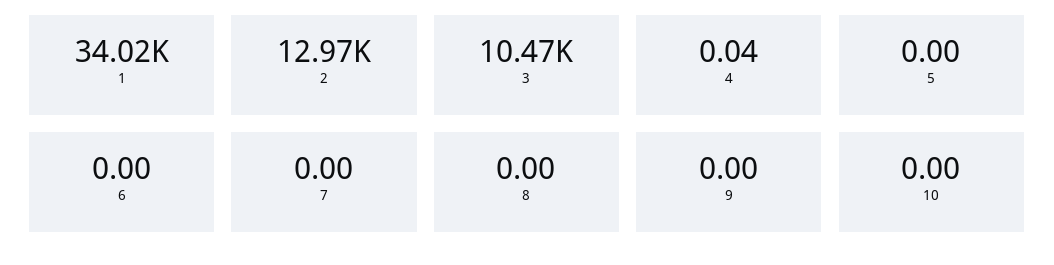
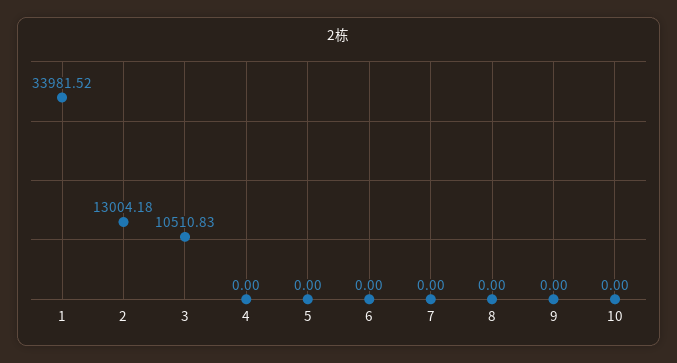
  {
-   "1": 34020,
+   "1": 33981.52,
-   "2": 12970,
+   "2": 13004.18,
-   "3": 10470,
+   "3": 10510.83,
-   "4": 0.04,
+   "4": 0,
    "5": 0,
    "6": 0,
    "7": 0,
    "8": 0,
    "9": 0,
    "10": 0
  }

